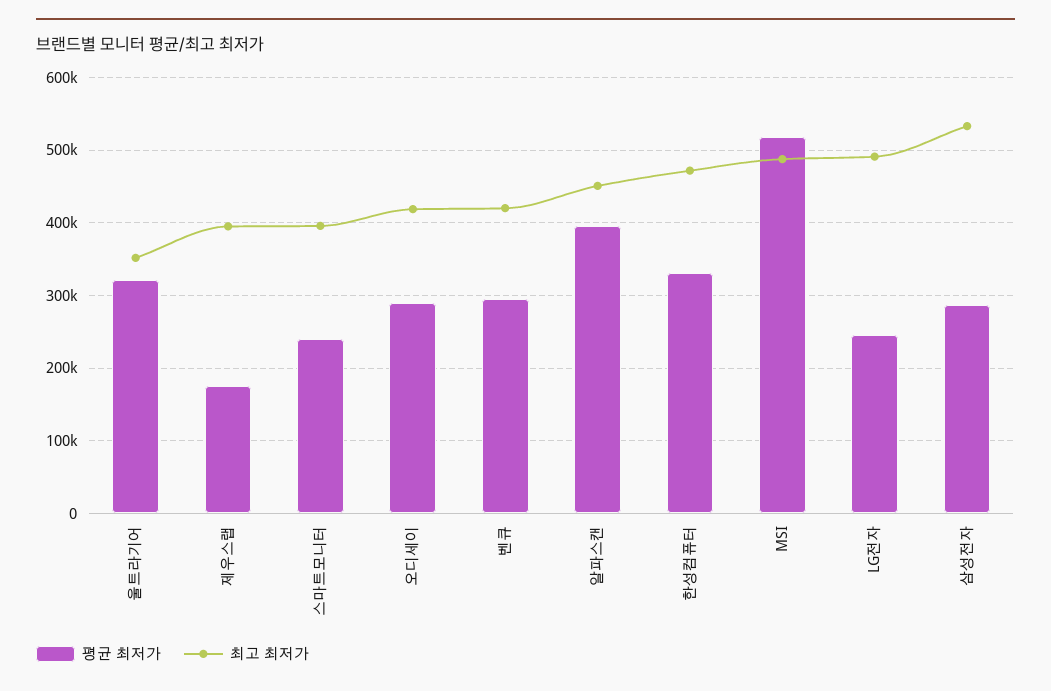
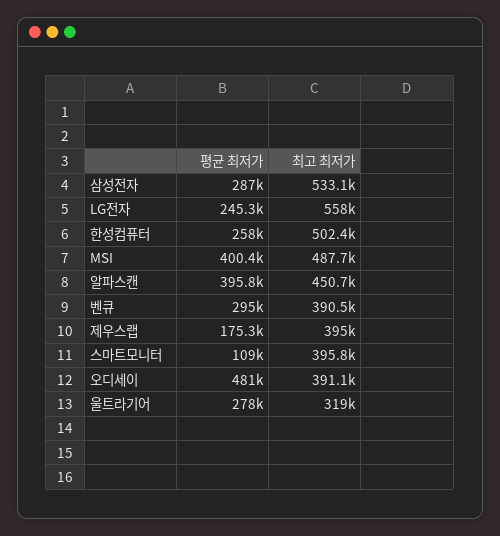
  {
    "평균 최저가": {
-     "울트라기어": 320000,
+     "울트라기어": 278000,
      "제우스랩": 175300,
-     "스마트모니터": 240000,
+     "스마트모니터": 109000,
-     "오디세이": 290000,
+     "오디세이": 481000,
      "벤큐": 295000,
      "알파스캔": 395800,
-     "한성컴퓨터": 330000,
+     "한성컴퓨터": 258000,
-     "MSI": 520000,
+     "MSI": 400400,
      "LG전자": 245300,
      "삼성전자": 287000
    },
    "최고 최저가": {
-     "울트라기어": 350000,
+     "울트라기어": 319000,
      "제우스랩": 395000,
      "스마트모니터": 395800,
-     "오디세이": 420000,
+     "오디세이": 391100,
-     "벤큐": 420000,
+     "벤큐": 390500,
      "알파스캔": 450700,
-     "한성컴퓨터": 470000,
+     "한성컴퓨터": 502400,
      "MSI": 487700,
-     "LG전자": 490000,
+     "LG전자": 558000,
      "삼성전자": 533100
    }
  }

